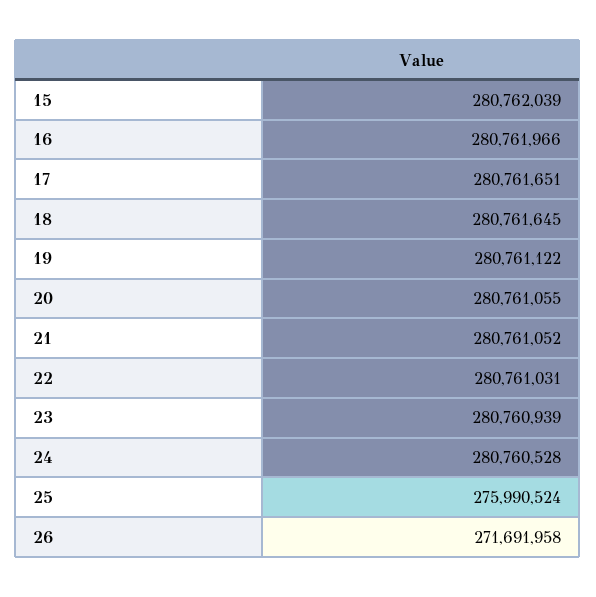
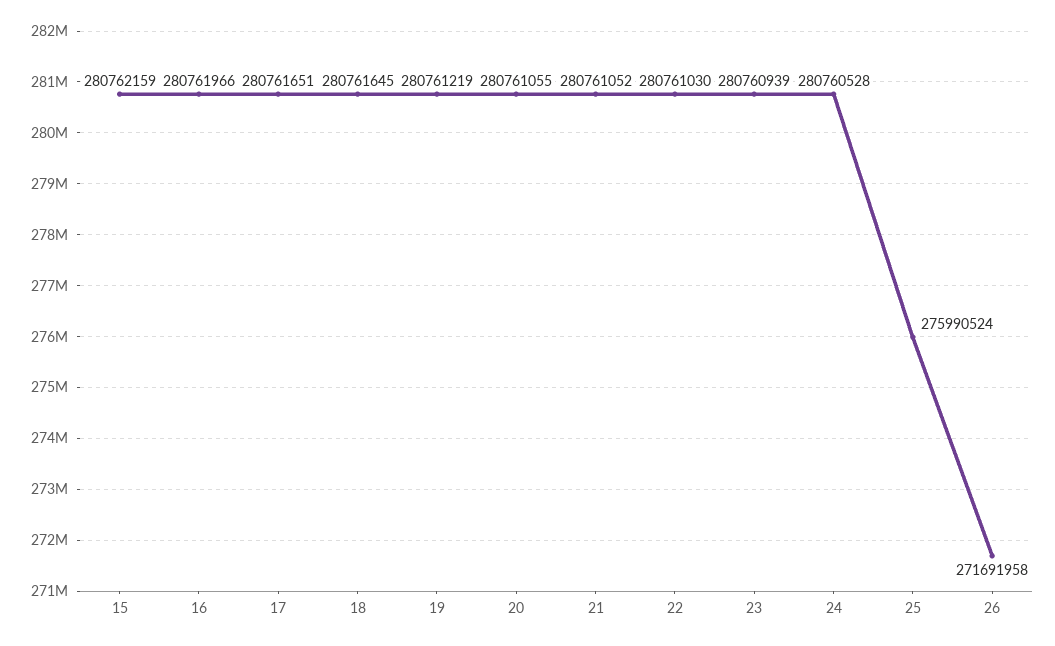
  {
-   "15": 280762039,
+   "15": 280762159,
    "16": 280761966,
    "17": 280761651,
    "18": 280761645,
-   "19": 280761122,
+   "19": 280761219,
    "20": 280761055,
    "21": 280761052,
-   "22": 280761031,
+   "22": 280761030,
    "23": 280760939,
    "24": 280760528,
    "25": 275990524,
    "26": 271691958
  }

